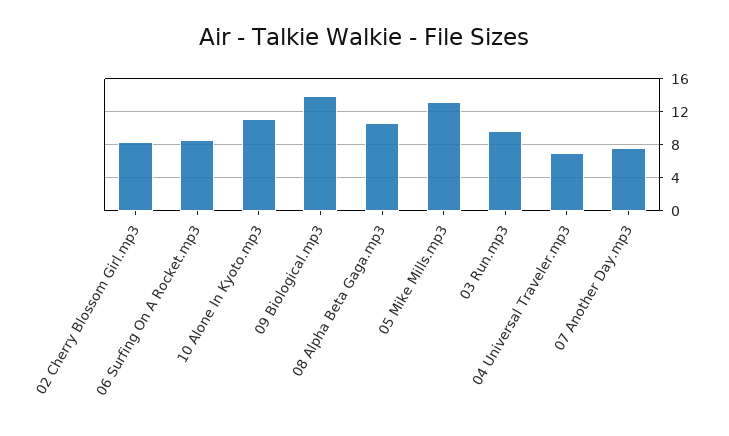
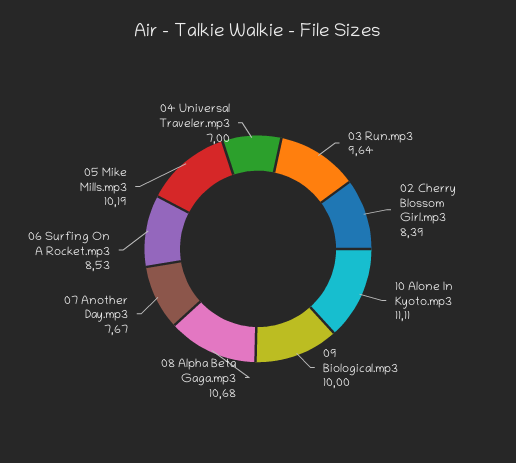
  {
    "02 Cherry Blossom Girl.mp3": 8.39,
    "06 Surfing On A Rocket.mp3": 8.53,
    "10 Alone In Kyoto.mp3": 11.11,
-   "09 Biological.mp3": 14,
+   "09 Biological.mp3": 10,
    "08 Alpha Beta Gaga.mp3": 10.68,
-   "05 Mike Mills.mp3": 13,
+   "05 Mike Mills.mp3": 10.19,
    "03 Run.mp3": 9.64,
    "04 Universal Traveler.mp3": 7,
    "07 Another Day.mp3": 7.67
  }

